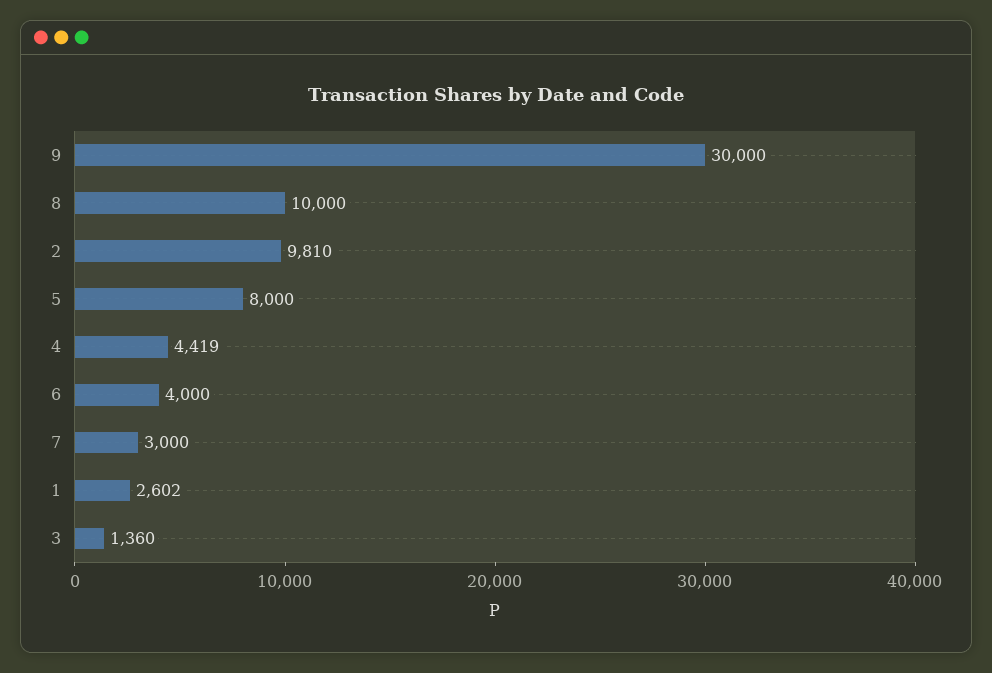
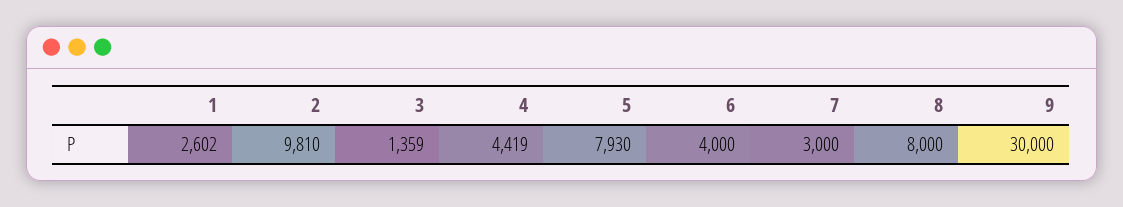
  {
    "9": 30000,
-   "8": 10000,
+   "8": 8000,
    "2": 9810,
-   "5": 8000,
+   "5": 7930,
    "4": 4419,
    "6": 4000,
    "7": 3000,
    "1": 2602,
-   "3": 1360
+   "3": 1359
  }

